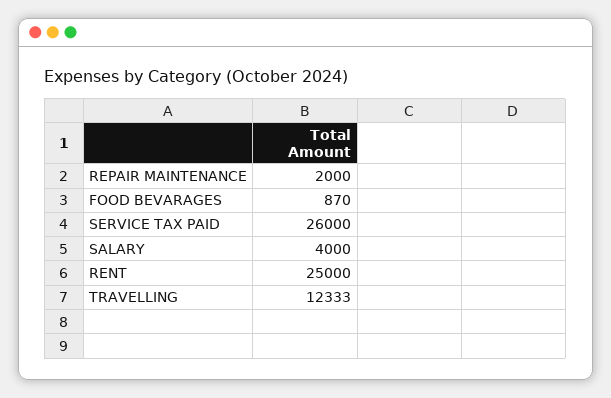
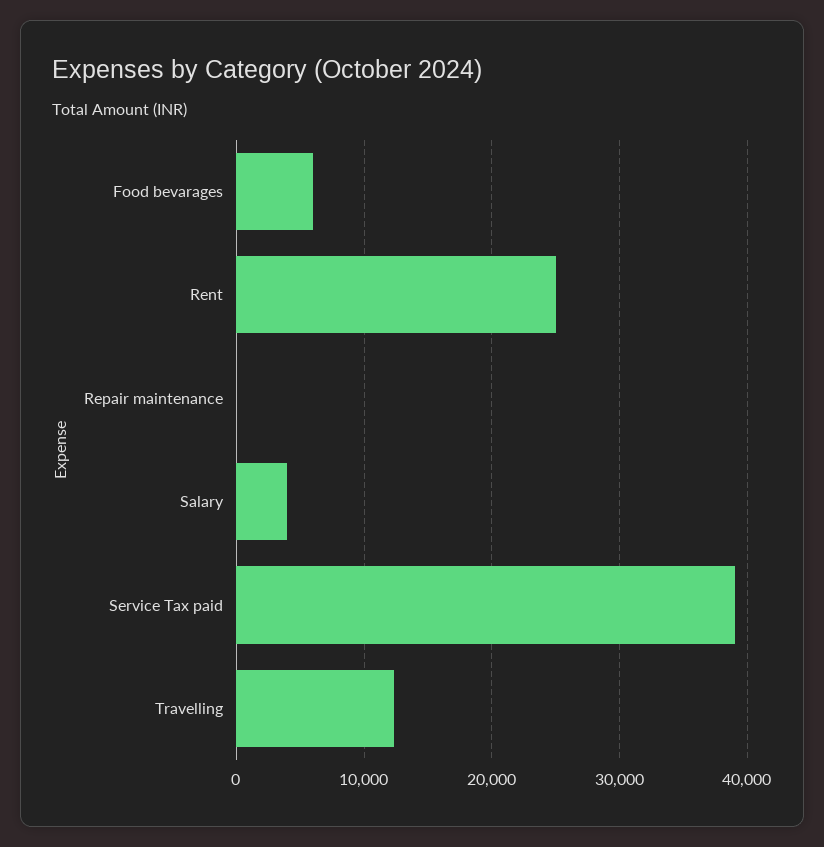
  {
-   "REPAIR MAINTENANCE": 2000,
+   "REPAIR MAINTENANCE": 0,
-   "FOOD BEVARAGES": 870,
+   "FOOD BEVARAGES": 6000,
-   "SERVICE TAX PAID": 26000,
+   "SERVICE TAX PAID": 39000,
    "SALARY": 4000,
    "RENT": 25000,
    "TRAVELLING": 12333
  }

